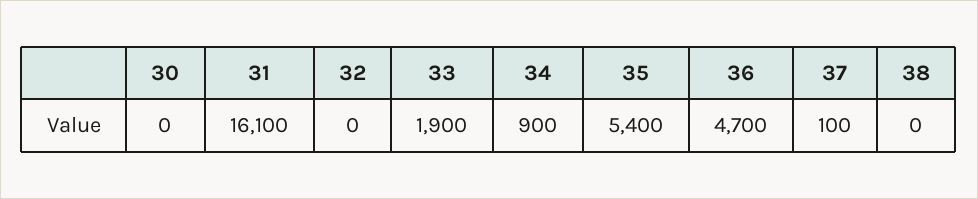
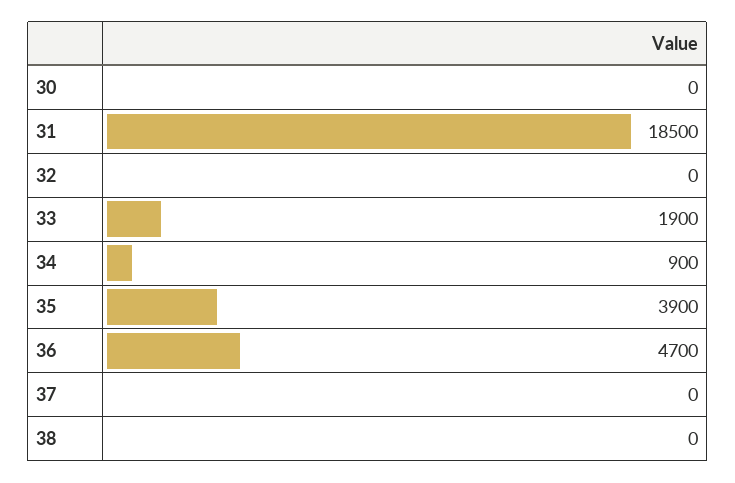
  {
    "30": 0,
-   "31": 16100,
+   "31": 18500,
    "32": 0,
    "33": 1900,
    "34": 900,
-   "35": 5400,
+   "35": 3900,
    "36": 4700,
-   "37": 100,
+   "37": 0,
    "38": 0
  }

